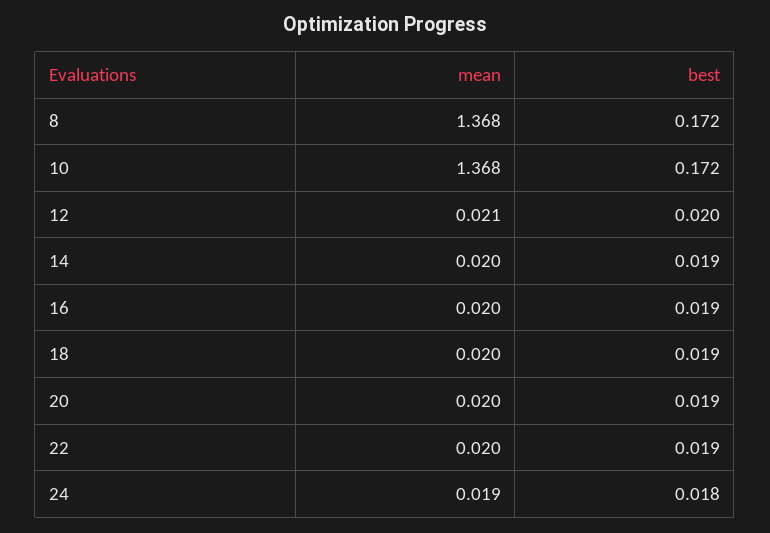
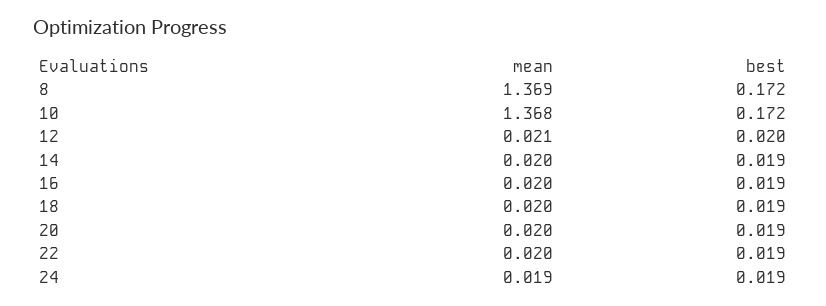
  {
    "mean": {
-     "8": 1.368,
+     "8": 1.369,
      "10": 1.368,
      "12": 0.021,
      "14": 0.02,
      "16": 0.02,
      "18": 0.02,
      "20": 0.02,
      "22": 0.02,
      "24": 0.019
    },
    "best": {
      "8": 0.172,
      "10": 0.172,
      "12": 0.02,
      "14": 0.019,
      "16": 0.019,
      "18": 0.019,
      "20": 0.019,
      "22": 0.019,
-     "24": 0.018
+     "24": 0.019
    }
  }

